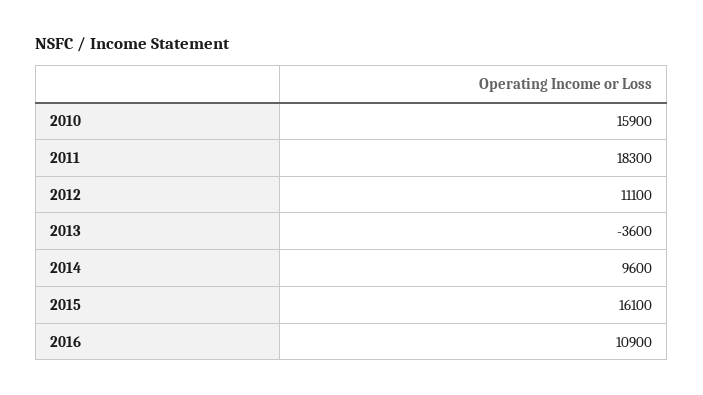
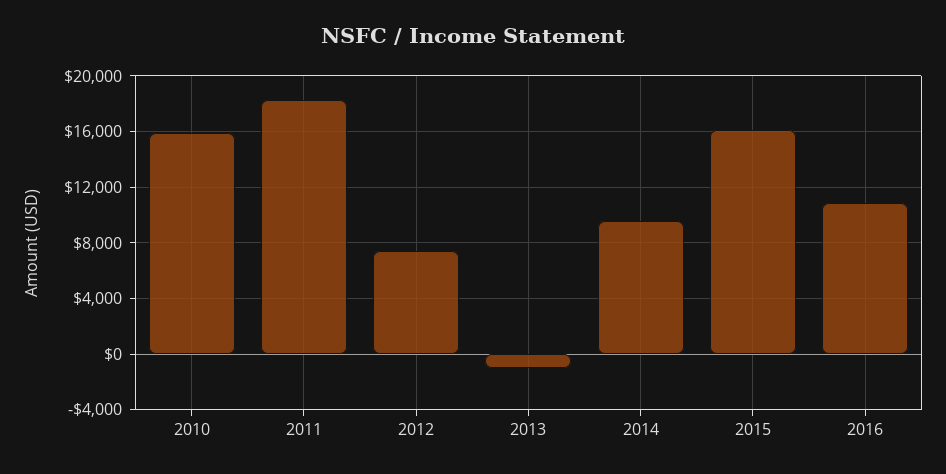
  {
    "2010": 15900,
    "2011": 18300,
-   "2012": 11100,
+   "2012": 7500,
-   "2013": -3600,
+   "2013": -1000,
    "2014": 9600,
    "2015": 16100,
    "2016": 10900
  }

